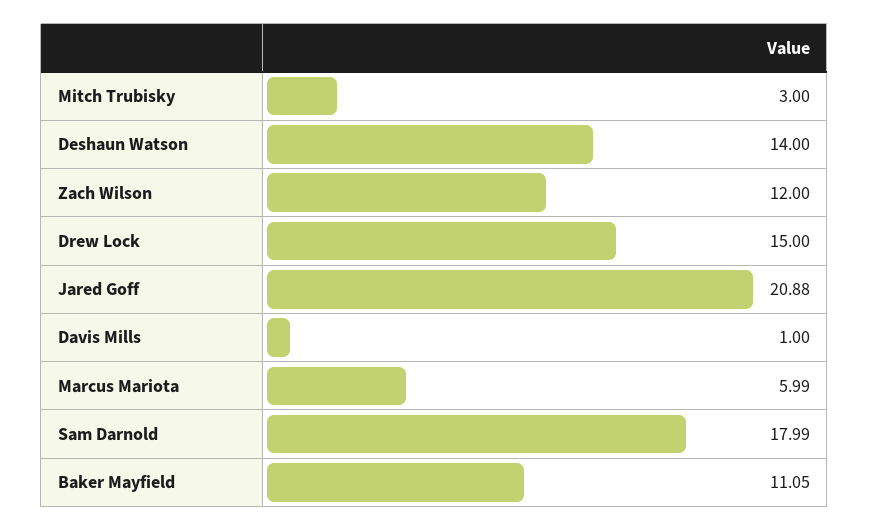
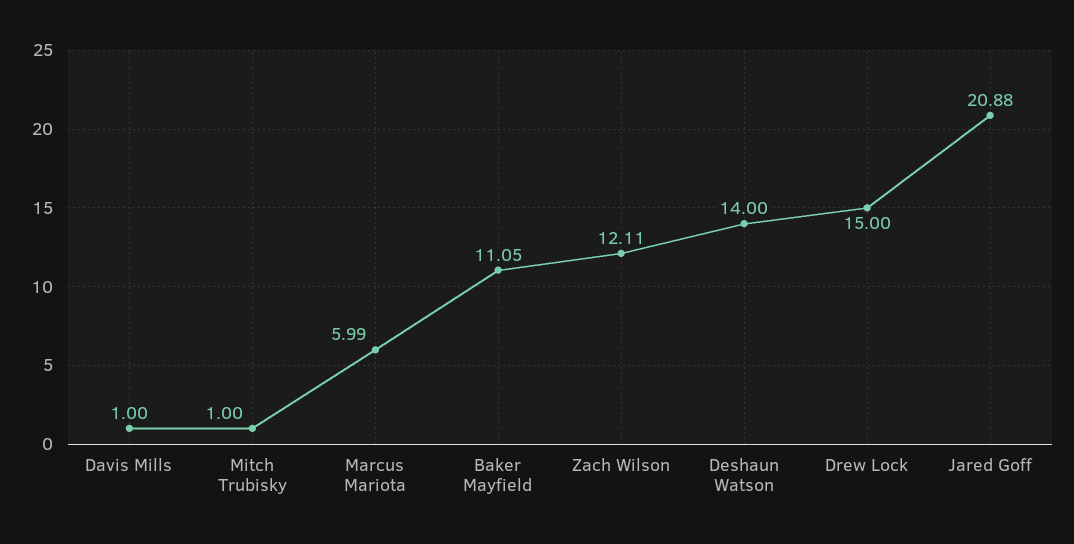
  {
-   "Mitch Trubisky": 3,
+   "Mitch Trubisky": 1,
    "Deshaun Watson": 14,
-   "Zach Wilson": 12,
+   "Zach Wilson": 12.11,
    "Drew Lock": 15,
    "Jared Goff": 20.88,
    "Davis Mills": 1,
    "Marcus Mariota": 5.99,
-   "Sam Darnold": 17.99,
    "Baker Mayfield": 11.05
  }

